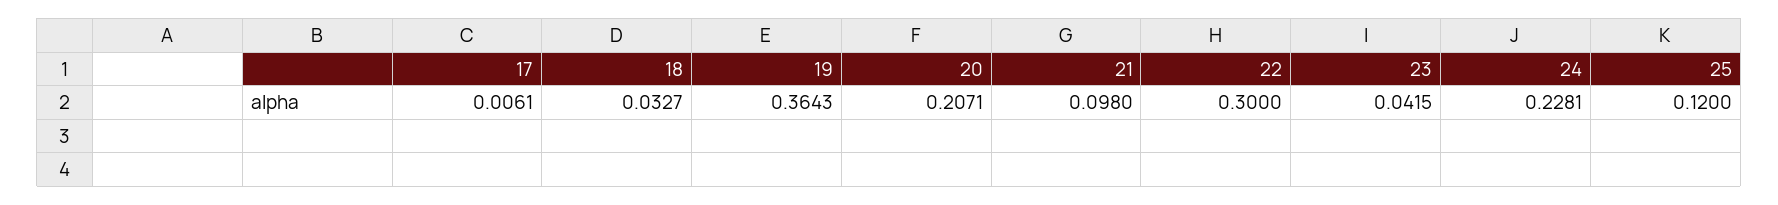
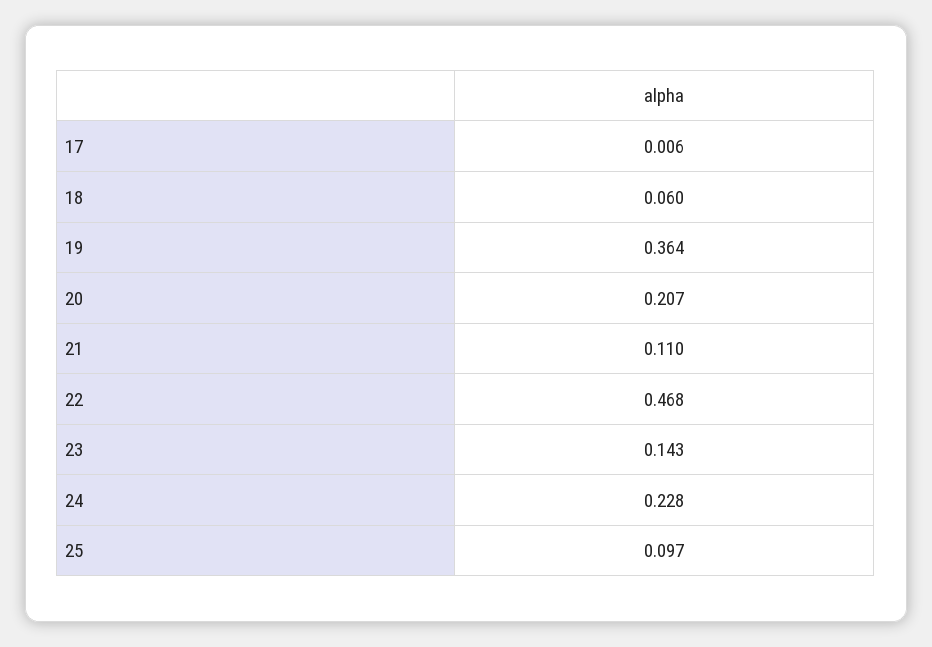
  {
    "17": 0.0061,
-   "18": 0.0327,
+   "18": 0.06,
    "19": 0.3643,
    "20": 0.2071,
-   "21": 0.098,
+   "21": 0.11,
-   "22": 0.3,
+   "22": 0.468,
-   "23": 0.0415,
+   "23": 0.143,
    "24": 0.2281,
-   "25": 0.12
+   "25": 0.097
  }

